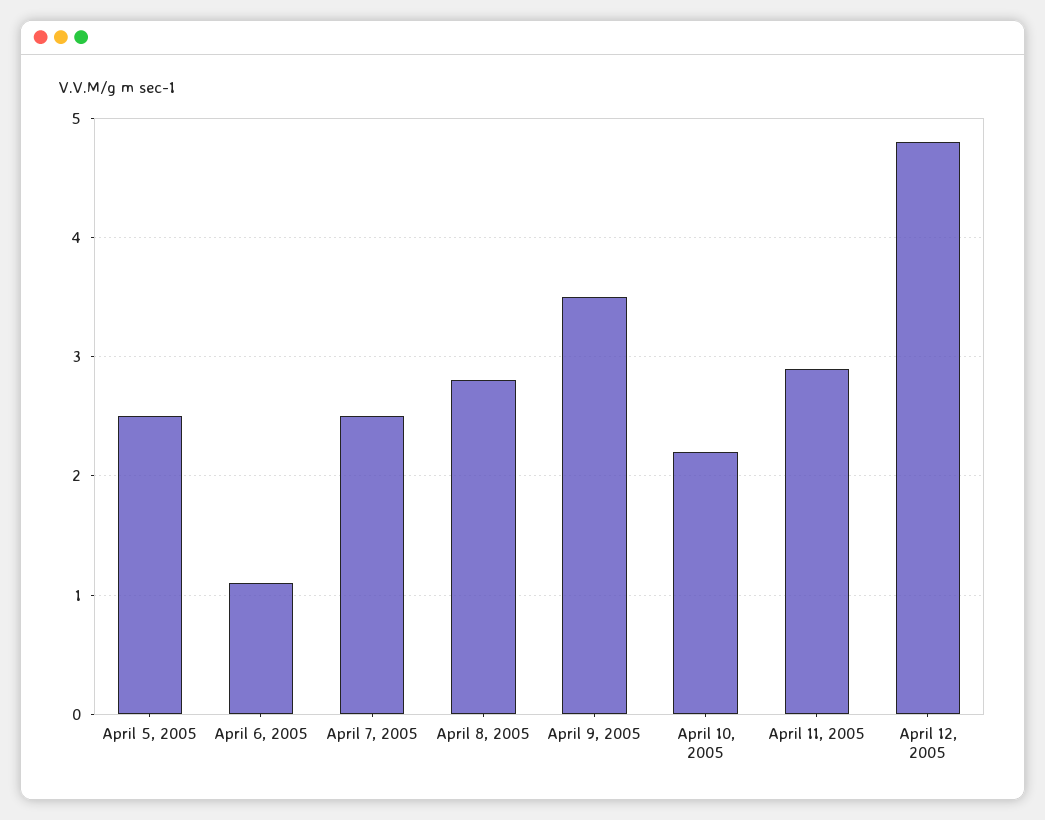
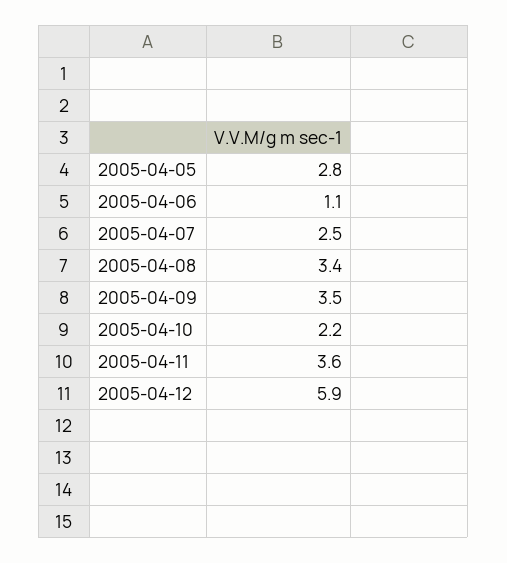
  {
-   "April 5, 2005": 2.5,
+   "April 5, 2005": 2.8,
    "April 6, 2005": 1.1,
    "April 7, 2005": 2.5,
-   "April 8, 2005": 2.8,
+   "April 8, 2005": 3.4,
    "April 9, 2005": 3.5,
    "April 10, 2005": 2.2,
-   "April 11, 2005": 2.9,
+   "April 11, 2005": 3.6,
-   "April 12, 2005": 4.8
+   "April 12, 2005": 5.9
  }

